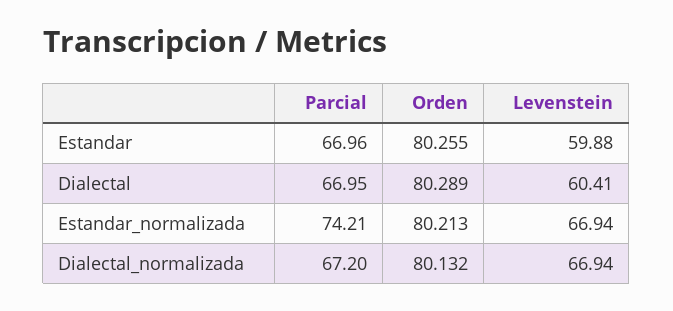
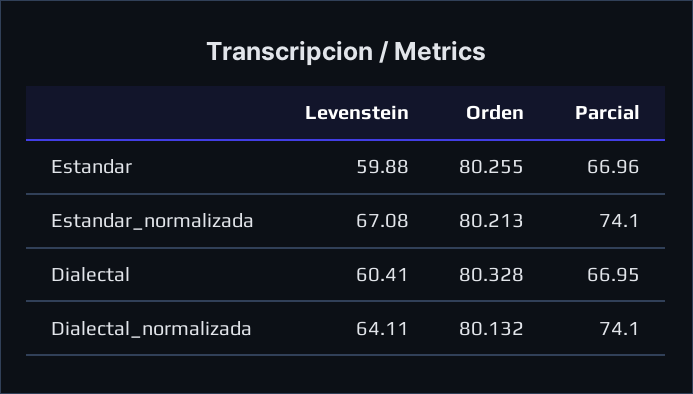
  {
    "Parcial": {
      "Estandar": 66.96,
      "Dialectal": 66.95,
-     "Estandar_normalizada": 74.21,
+     "Estandar_normalizada": 74.1,
-     "Dialectal_normalizada": 67.2
+     "Dialectal_normalizada": 74.1
    },
    "Orden": {
      "Estandar": 80.255,
-     "Dialectal": 80.289,
+     "Dialectal": 80.328,
      "Estandar_normalizada": 80.213,
      "Dialectal_normalizada": 80.132
    },
    "Levenstein": {
      "Estandar": 59.88,
      "Dialectal": 60.41,
-     "Estandar_normalizada": 66.94,
+     "Estandar_normalizada": 67.08,
-     "Dialectal_normalizada": 66.94
+     "Dialectal_normalizada": 64.11
    }
  }

